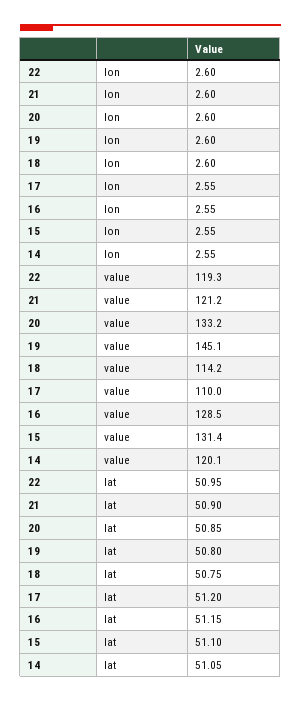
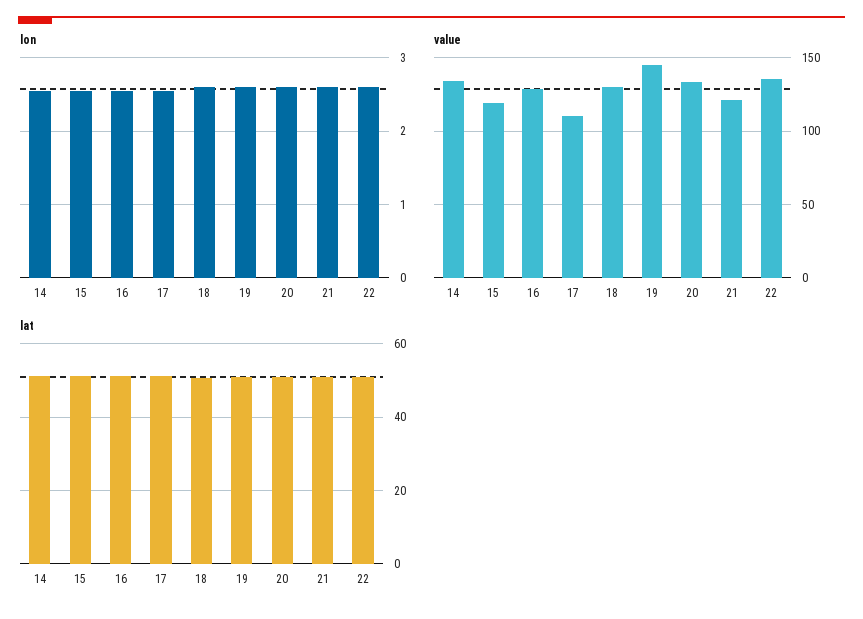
  {
    "lon": {
      "22": 2.6,
      "21": 2.6,
      "20": 2.6,
      "19": 2.6,
      "18": 2.6,
      "17": 2.55,
      "16": 2.55,
      "15": 2.55,
      "14": 2.55
    },
    "value": {
-     "22": 119.3,
+     "22": 135,
      "21": 121.2,
      "20": 133.2,
      "19": 145.1,
-     "18": 114.2,
+     "18": 130,
      "17": 110,
      "16": 128.5,
-     "15": 131.4,
+     "15": 120,
-     "14": 120.1
+     "14": 135
    },
    "lat": {
      "22": 50.95,
      "21": 50.9,
      "20": 50.85,
      "19": 50.8,
      "18": 50.75,
      "17": 51.2,
      "16": 51.15,
      "15": 51.1,
      "14": 51.05
    }
  }

